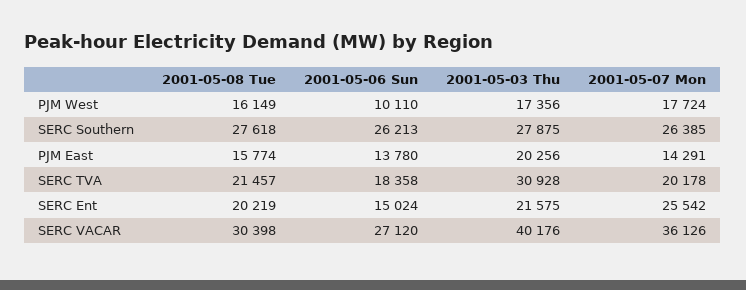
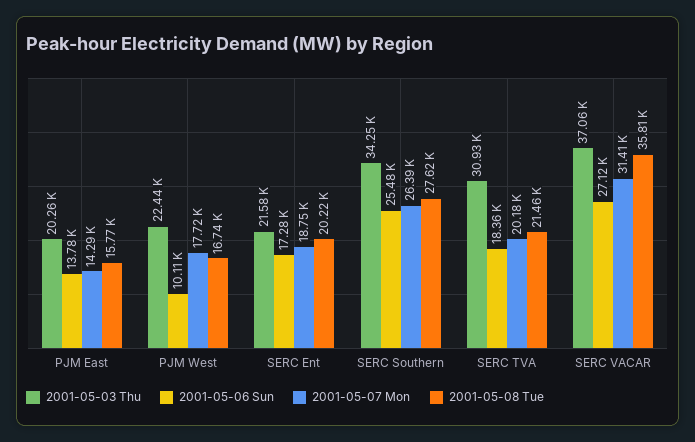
  {
    "2001-05-08 Tue": {
-     "PJM West": 16149,
+     "PJM West": 16740,
      "SERC Southern": 27618,
      "PJM East": 15774,
      "SERC TVA": 21457,
      "SERC Ent": 20219,
-     "SERC VACAR": 30398
+     "SERC VACAR": 35810
    },
    "2001-05-06 Sun": {
      "PJM West": 10110,
-     "SERC Southern": 26213,
+     "SERC Southern": 25480,
      "PJM East": 13780,
      "SERC TVA": 18358,
-     "SERC Ent": 15024,
+     "SERC Ent": 17280,
      "SERC VACAR": 27120
    },
    "2001-05-03 Thu": {
-     "PJM West": 17356,
+     "PJM West": 22440,
-     "SERC Southern": 27875,
+     "SERC Southern": 34250,
      "PJM East": 20256,
      "SERC TVA": 30928,
      "SERC Ent": 21575,
-     "SERC VACAR": 40176
+     "SERC VACAR": 37060
    },
    "2001-05-07 Mon": {
      "PJM West": 17724,
      "SERC Southern": 26385,
      "PJM East": 14291,
      "SERC TVA": 20178,
-     "SERC Ent": 25542,
+     "SERC Ent": 18750,
-     "SERC VACAR": 36126
+     "SERC VACAR": 31410
    }
  }

